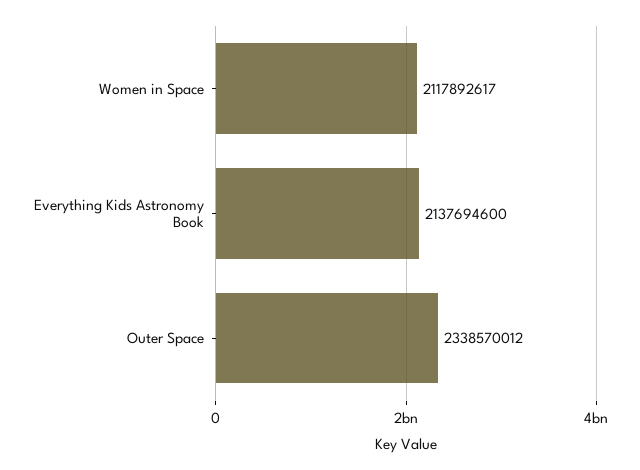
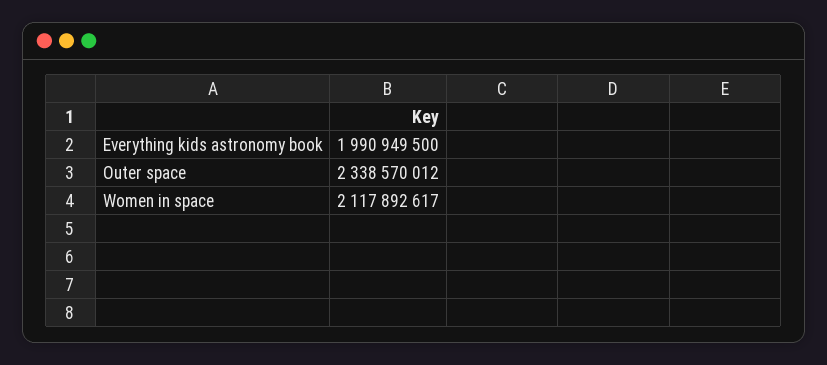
  {
    "Women in Space": 2117892617,
-   "Everything Kids Astronomy Book": 2137694600,
+   "Everything Kids Astronomy Book": 1990949500,
    "Outer Space": 2338570012
  }

